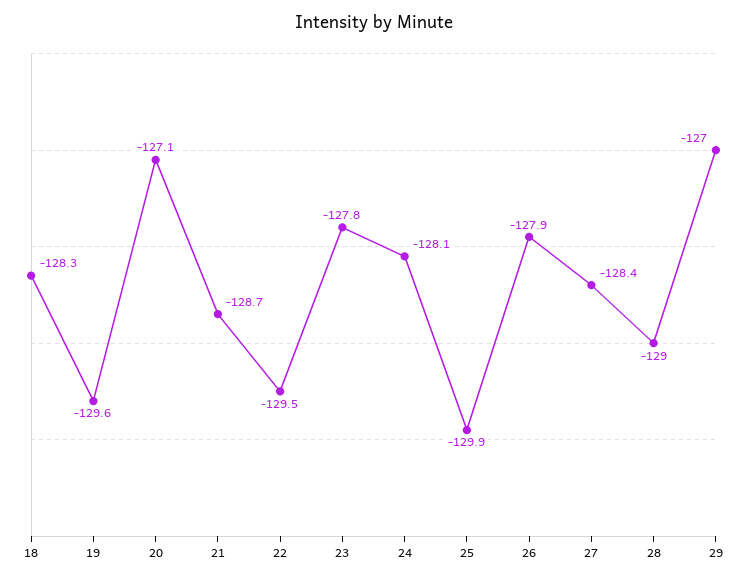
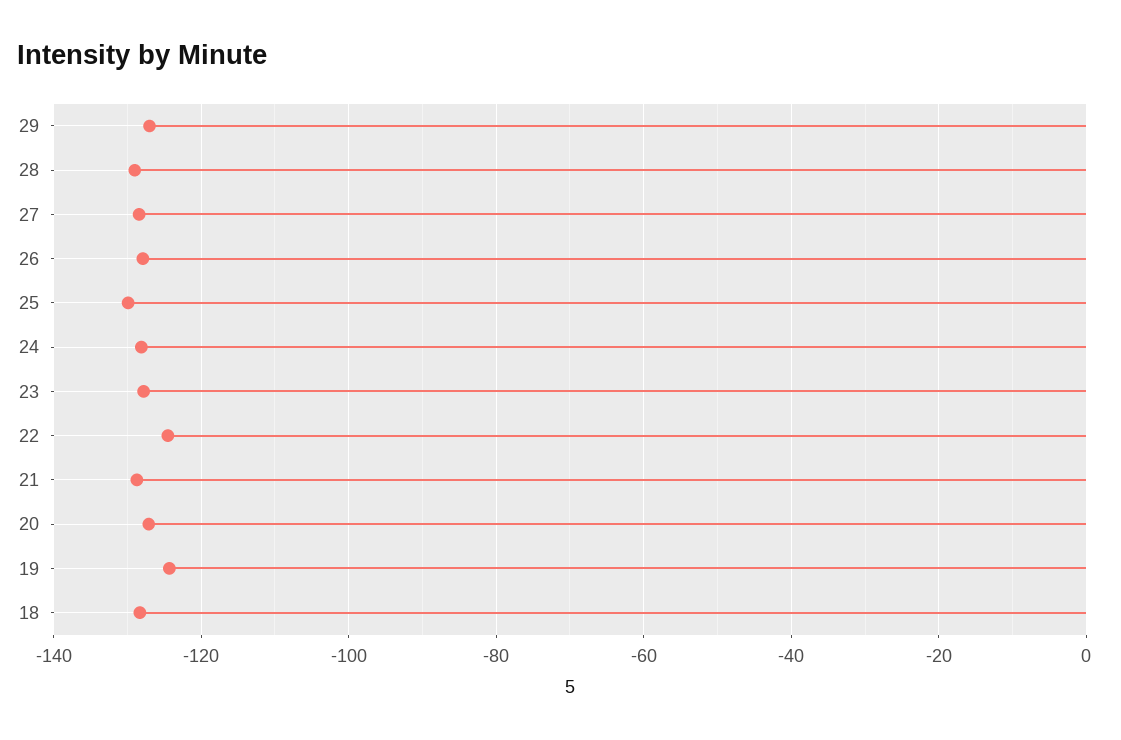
  {
    "18": -128.3,
-   "19": -129.6,
+   "19": -124,
    "20": -127.1,
    "21": -128.7,
-   "22": -129.5,
+   "22": -124,
    "23": -127.8,
    "24": -128.1,
    "25": -129.9,
    "26": -127.9,
    "27": -128.4,
    "28": -129,
    "29": -127
  }

